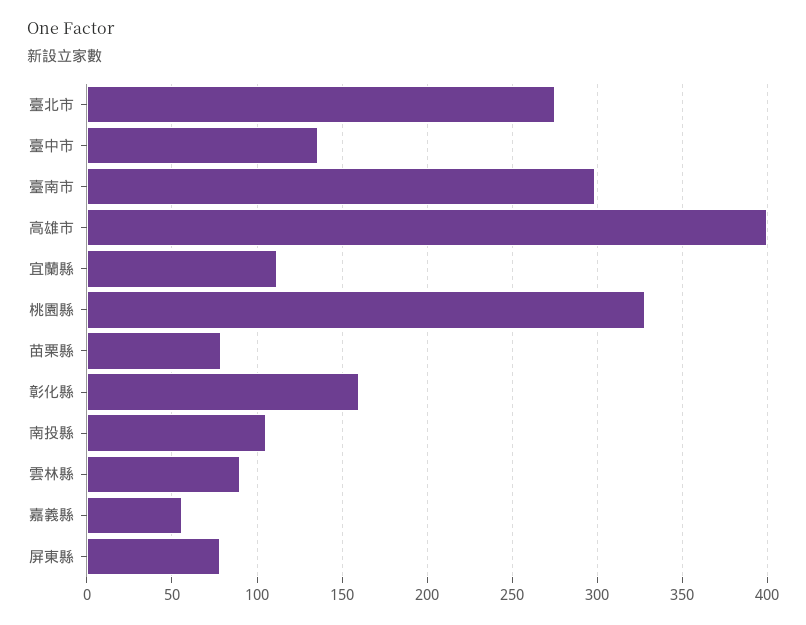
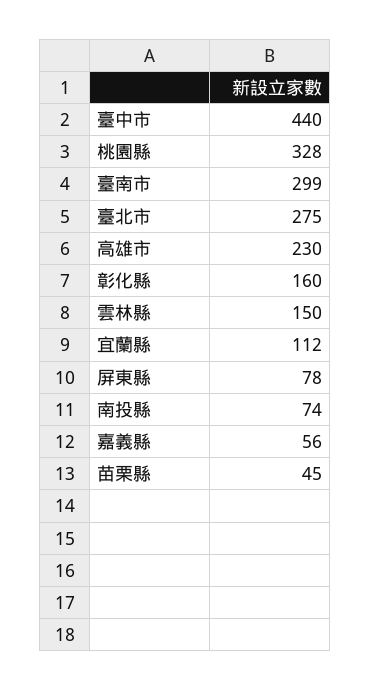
  {
    "臺北市": 275,
-   "臺中市": 135,
+   "臺中市": 440,
    "臺南市": 299,
-   "高雄市": 400,
+   "高雄市": 230,
    "宜蘭縣": 112,
    "桃園縣": 328,
-   "苗栗縣": 80,
+   "苗栗縣": 45,
    "彰化縣": 160,
-   "南投縣": 105,
+   "南投縣": 74,
-   "雲林縣": 90,
+   "雲林縣": 150,
    "嘉義縣": 56,
    "屏東縣": 78
  }

